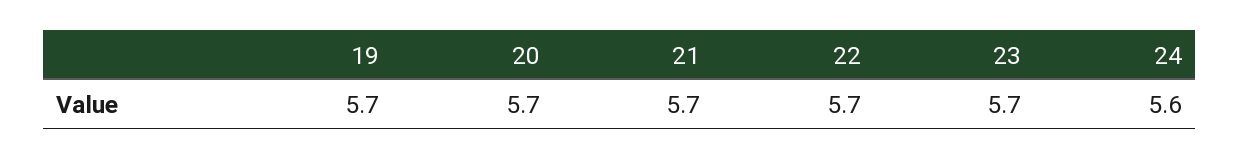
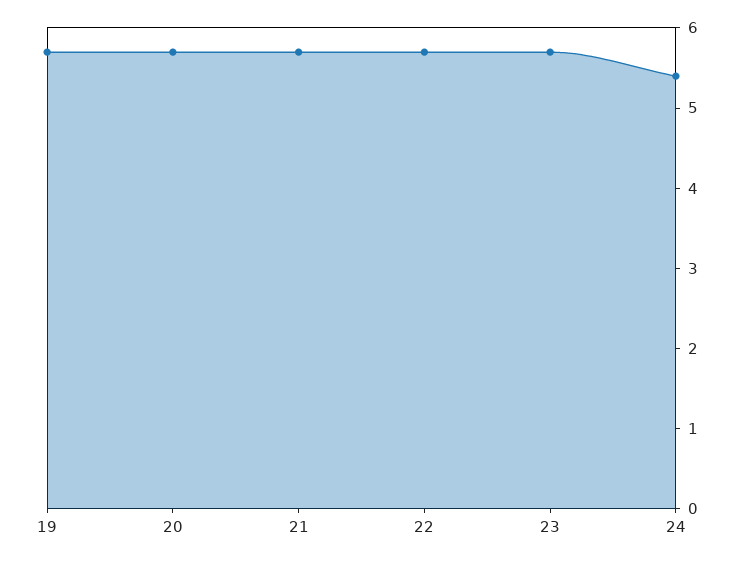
  {
    "19": 5.7,
    "20": 5.7,
    "21": 5.7,
    "22": 5.7,
    "23": 5.7,
-   "24": 5.6
+   "24": 5.4
  }

